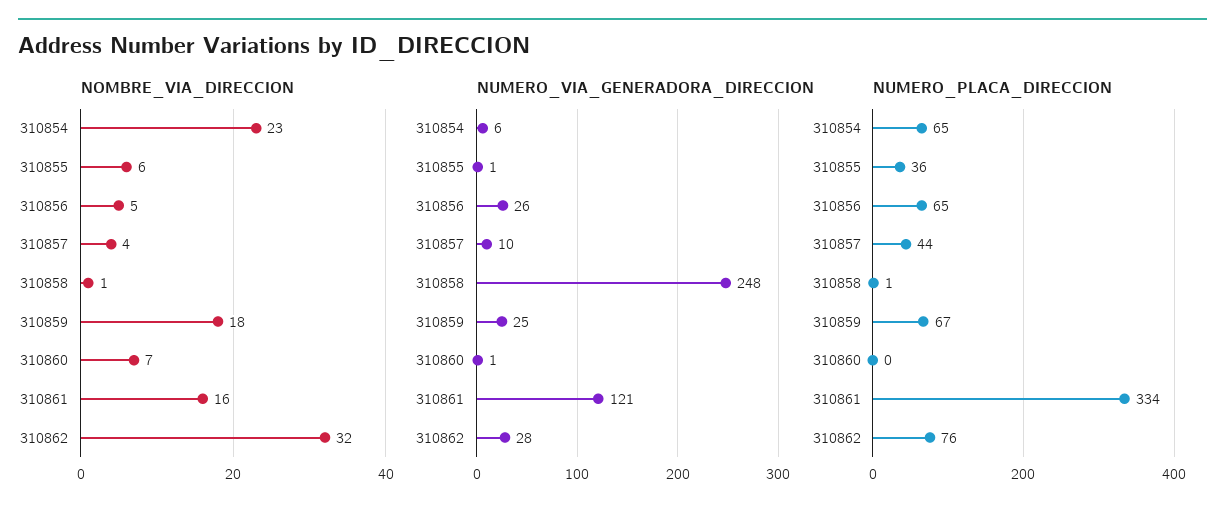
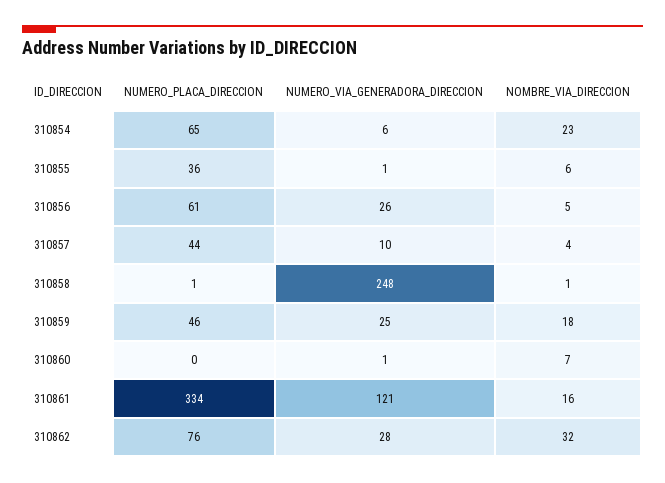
  {
    "NOMBRE_VIA_DIRECCION": {
      "310854": 23,
      "310855": 6,
      "310856": 5,
      "310857": 4,
      "310858": 1,
      "310859": 18,
      "310860": 7,
      "310861": 16,
      "310862": 32
    },
    "NUMERO_VIA_GENERADORA_DIRECCION": {
      "310854": 6,
      "310855": 1,
      "310856": 26,
      "310857": 10,
      "310858": 248,
      "310859": 25,
      "310860": 1,
      "310861": 121,
      "310862": 28
    },
    "NUMERO_PLACA_DIRECCION": {
      "310854": 65,
      "310855": 36,
-     "310856": 65,
+     "310856": 61,
      "310857": 44,
      "310858": 1,
-     "310859": 67,
+     "310859": 46,
      "310860": 0,
      "310861": 334,
      "310862": 76
    }
  }

